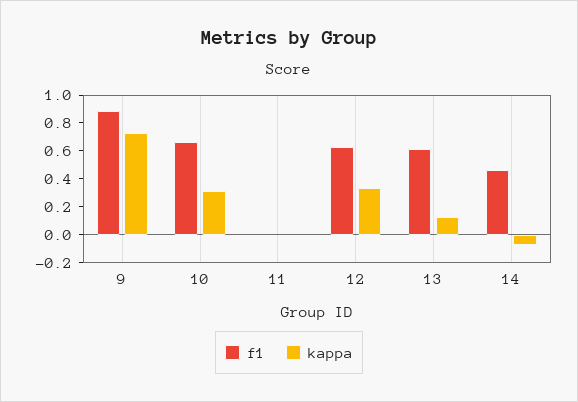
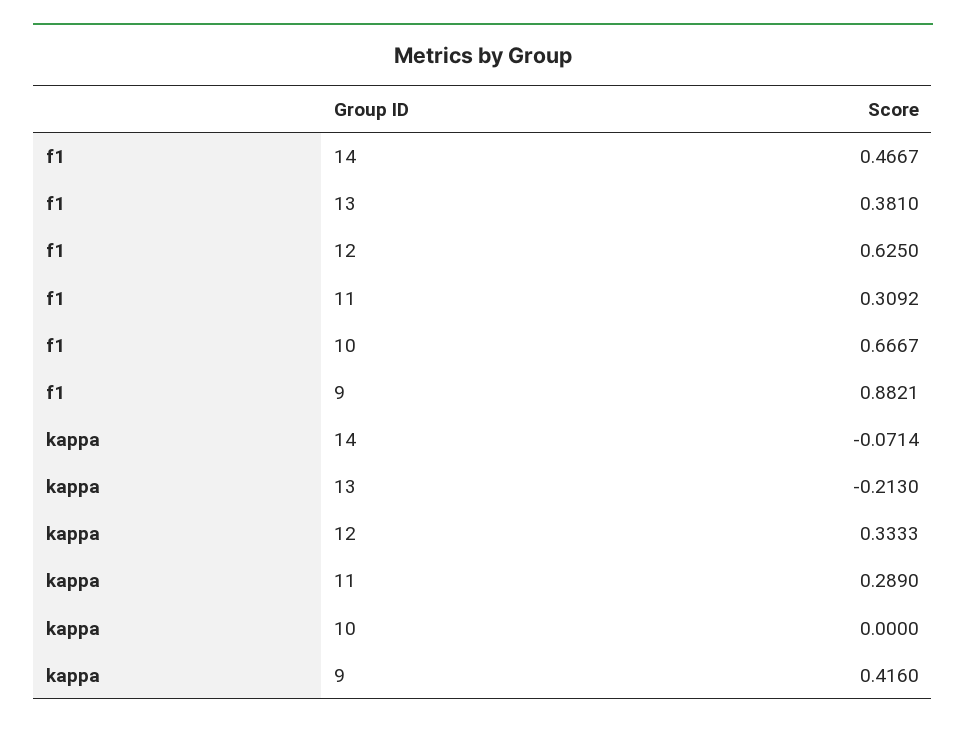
  {
    "f1": {
      "9": 0.8821,
      "10": 0.6667,
-     "11": 0,
+     "11": 0.3092,
      "12": 0.625,
-     "13": 0.6,
+     "13": 0.381,
      "14": 0.4667
    },
    "kappa": {
-     "9": 0.7,
+     "9": 0.416,
-     "10": 0.3,
+     "10": 0,
-     "11": 0,
+     "11": 0.289,
      "12": 0.3333,
-     "13": 0.1,
+     "13": -0.213,
      "14": -0.0714
    }
  }

